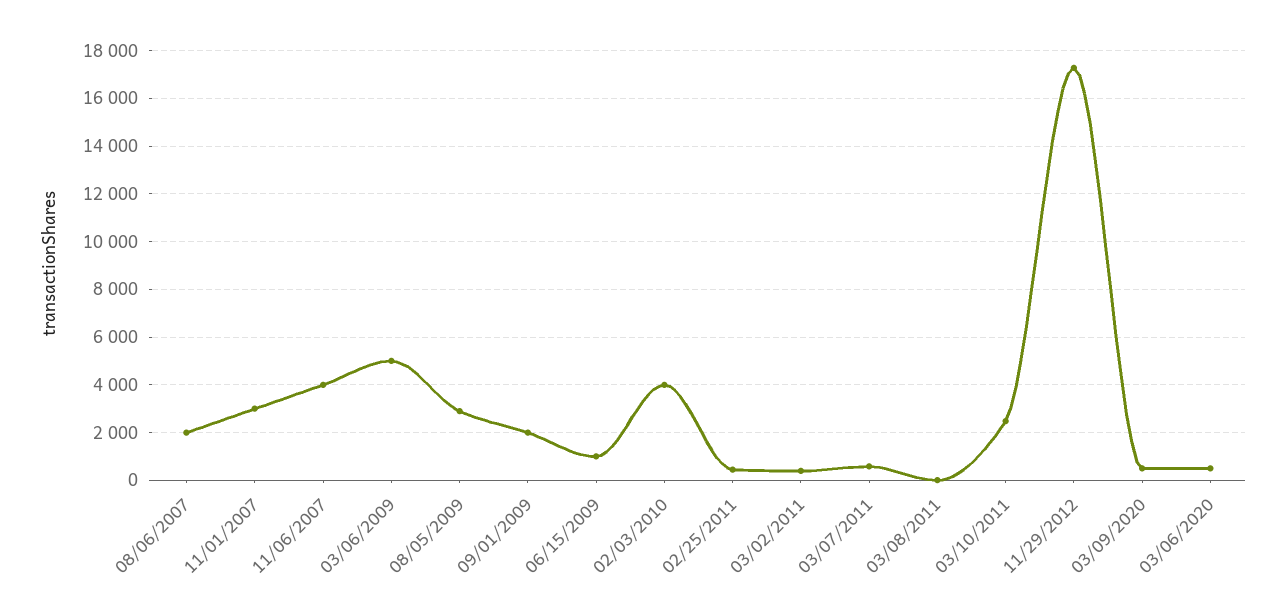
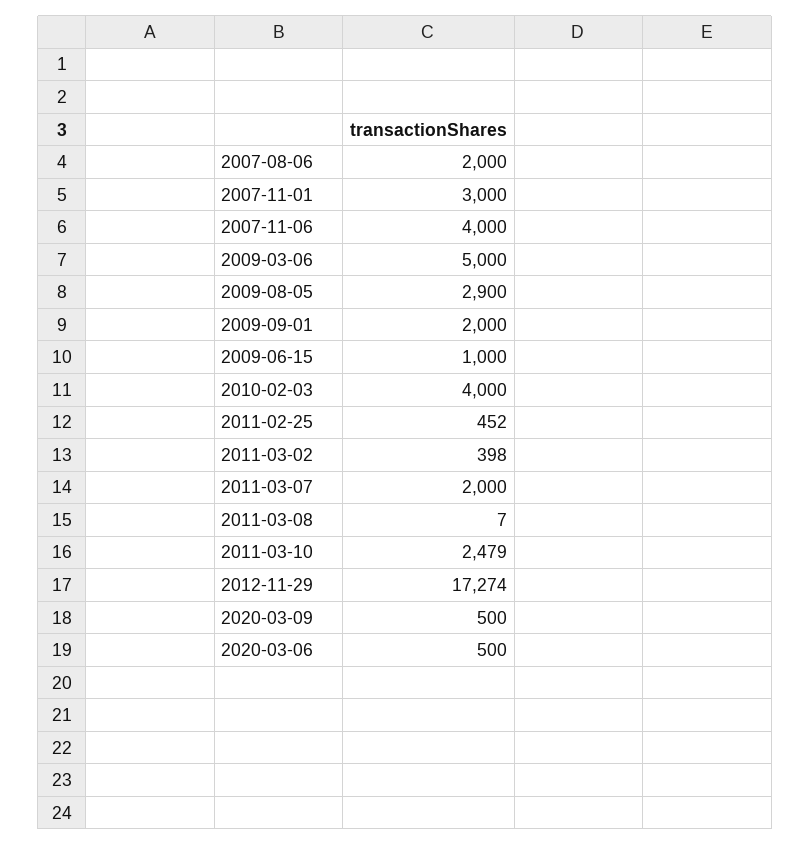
  {
    "08/06/2007": 2000,
    "11/01/2007": 3000,
    "11/06/2007": 4000,
    "03/06/2009": 5000,
    "08/05/2009": 2900,
    "09/01/2009": 2000,
    "06/15/2009": 1000,
    "02/03/2010": 4000,
    "02/25/2011": 452,
    "03/02/2011": 398,
-   "03/07/2011": 500,
+   "03/07/2011": 2000,
    "03/08/2011": 7,
    "03/10/2011": 2479,
    "11/29/2012": 17274,
    "03/09/2020": 500,
    "03/06/2020": 500
  }

